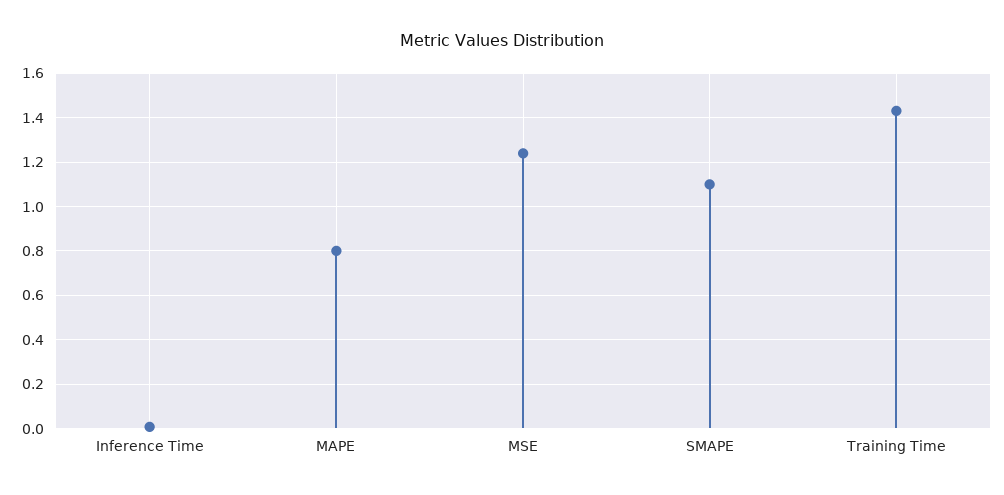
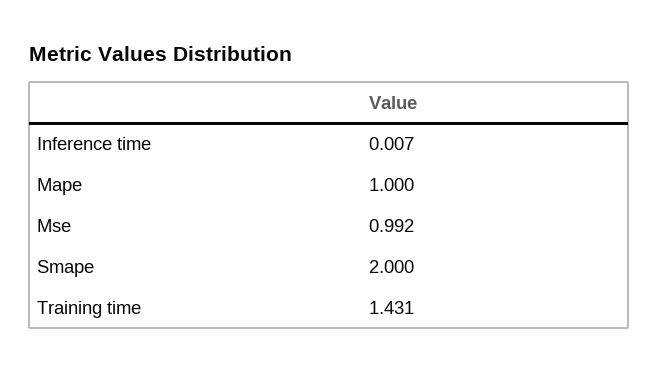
  {
    "Inference Time": 0.007,
-   "MAPE": 0.8,
+   "MAPE": 1,
-   "MSE": 1.25,
+   "MSE": 0.992,
-   "SMAPE": 1.1,
+   "SMAPE": 2,
    "Training Time": 1.431
  }

